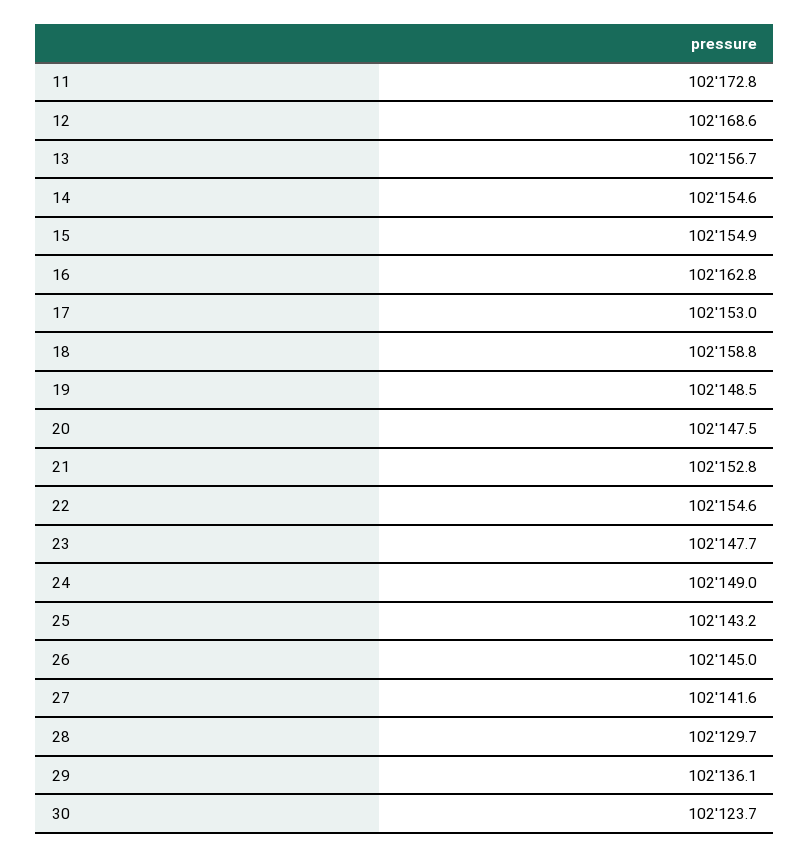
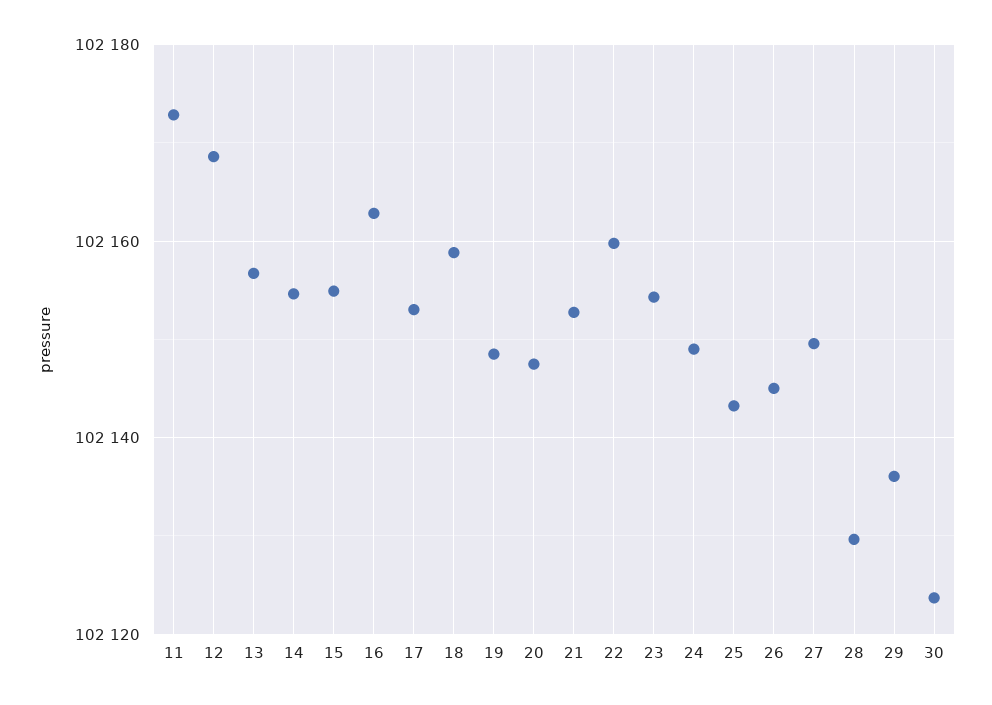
  {
    "11": 102172.8,
    "12": 102168.6,
    "13": 102156.7,
    "14": 102154.6,
    "15": 102154.9,
    "16": 102162.8,
    "17": 102153,
    "18": 102158.8,
    "19": 102148.5,
    "20": 102147.5,
    "21": 102152.8,
-   "22": 102154.6,
+   "22": 102160,
-   "23": 102147.7,
+   "23": 102154,
    "24": 102149,
    "25": 102143.2,
    "26": 102145,
-   "27": 102141.6,
+   "27": 102150,
    "28": 102129.7,
    "29": 102136.1,
    "30": 102123.7
  }

